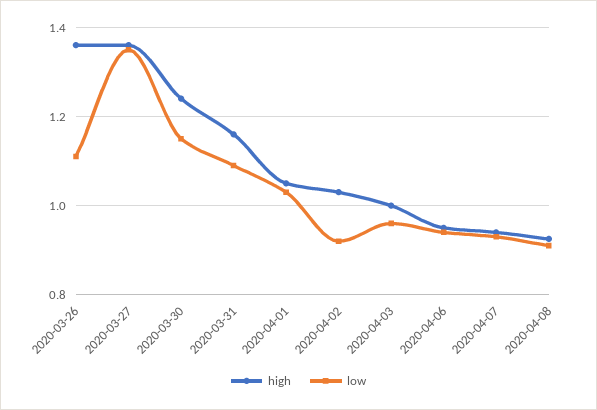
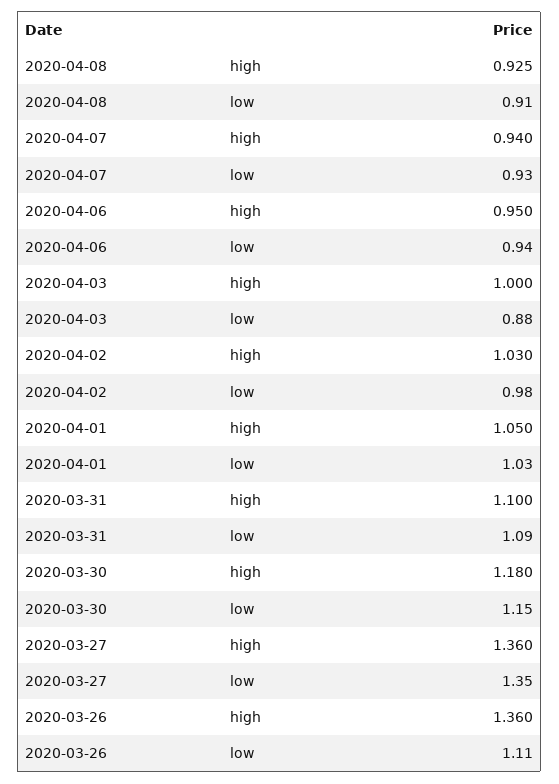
  {
    "high": {
      "2020-03-26": 1.36,
      "2020-03-27": 1.36,
-     "2020-03-30": 1.24,
+     "2020-03-30": 1.18,
-     "2020-03-31": 1.16,
+     "2020-03-31": 1.1,
      "2020-04-01": 1.05,
      "2020-04-02": 1.03,
      "2020-04-03": 1,
      "2020-04-06": 0.95,
      "2020-04-07": 0.94,
      "2020-04-08": 0.925
    },
    "low": {
      "2020-03-26": 1.11,
      "2020-03-27": 1.35,
      "2020-03-30": 1.15,
      "2020-03-31": 1.09,
      "2020-04-01": 1.03,
-     "2020-04-02": 0.92,
+     "2020-04-02": 0.98,
-     "2020-04-03": 0.96,
+     "2020-04-03": 0.88,
      "2020-04-06": 0.94,
      "2020-04-07": 0.93,
      "2020-04-08": 0.91
    }
  }

